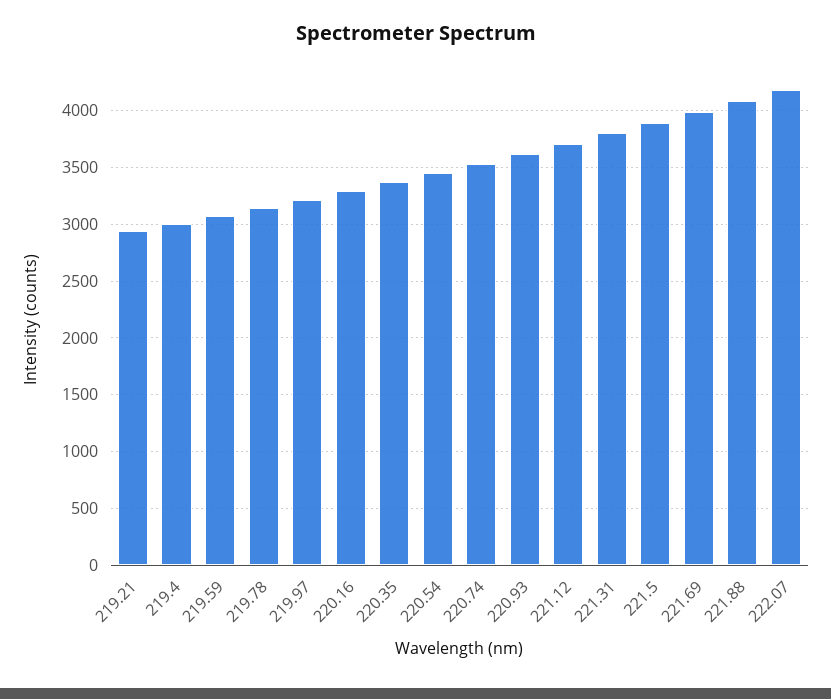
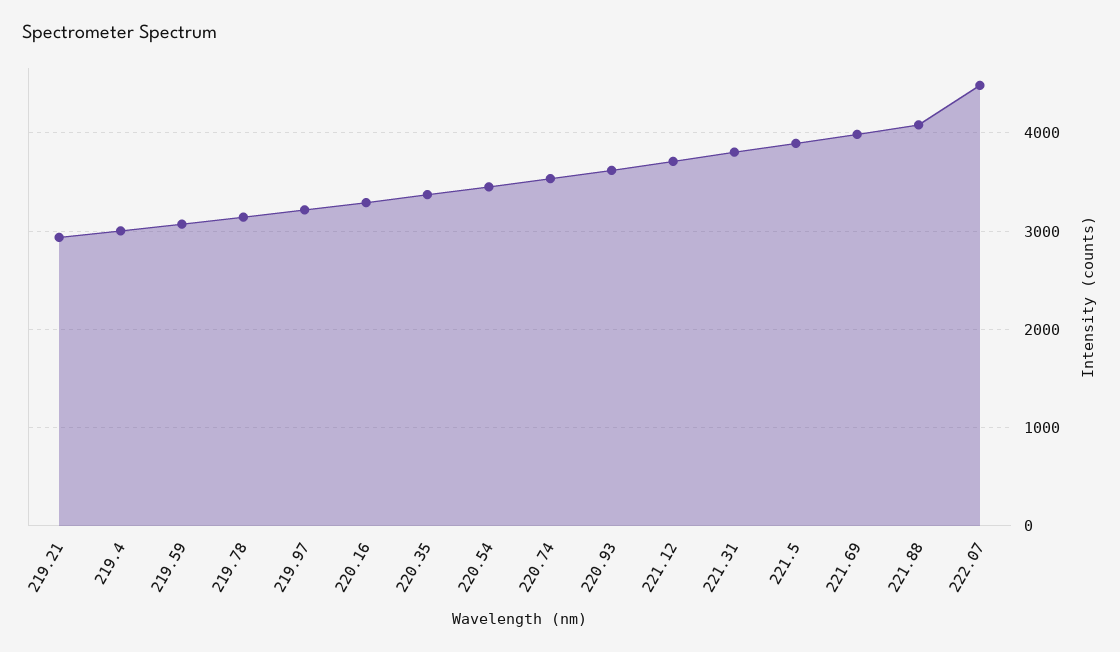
  {
    "219.21": 2900,
    "219.4": 3000,
    "219.59": 3100,
    "219.78": 3100,
    "219.97": 3200,
    "220.16": 3300,
    "220.35": 3400,
    "220.54": 3500,
    "220.74": 3500,
    "220.93": 3600,
    "221.12": 3700,
    "221.31": 3800,
    "221.5": 3900,
    "221.69": 4000,
    "221.88": 4100,
-   "222.07": 4200
+   "222.07": 4500
  }

